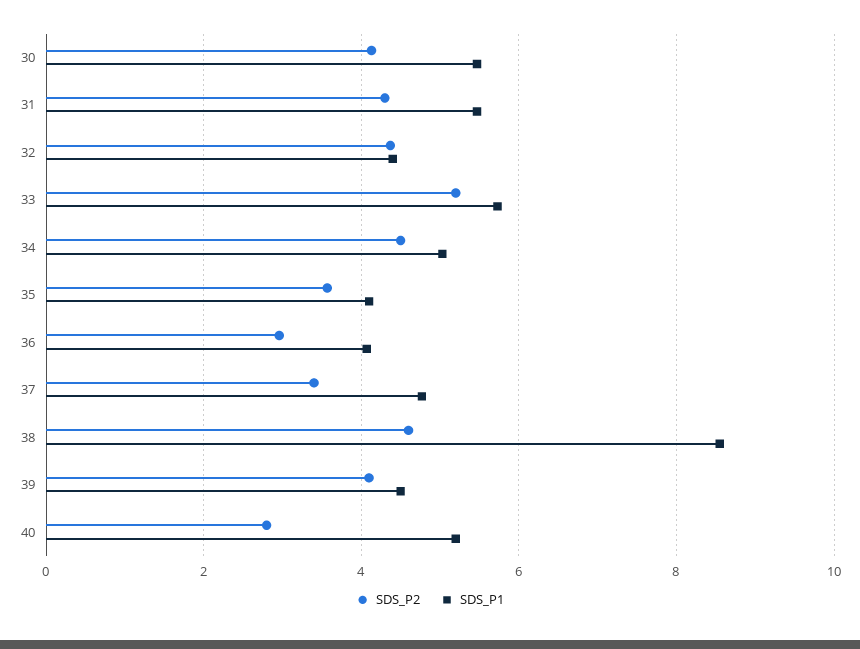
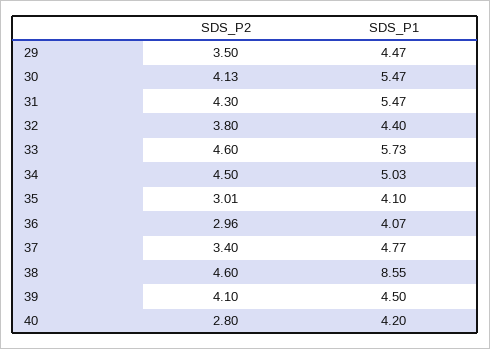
  {
    "SDS_P2": {
      "30": 4.13,
      "31": 4.3,
-     "32": 4.4,
+     "32": 3.8,
-     "33": 5.2,
+     "33": 4.6,
      "34": 4.5,
-     "35": 3.6,
+     "35": 3.01,
      "36": 2.96,
      "37": 3.4,
      "38": 4.6,
      "39": 4.1,
-     "40": 2.8
+     "40": 2.8,
+     "29": 3.5
    },
    "SDS_P1": {
      "30": 5.47,
      "31": 5.47,
      "32": 4.4,
      "33": 5.73,
      "34": 5.03,
      "35": 4.1,
      "36": 4.07,
      "37": 4.77,
      "38": 8.55,
      "39": 4.5,
-     "40": 5.2
+     "40": 4.2,
+     "29": 4.47
    }
  }

